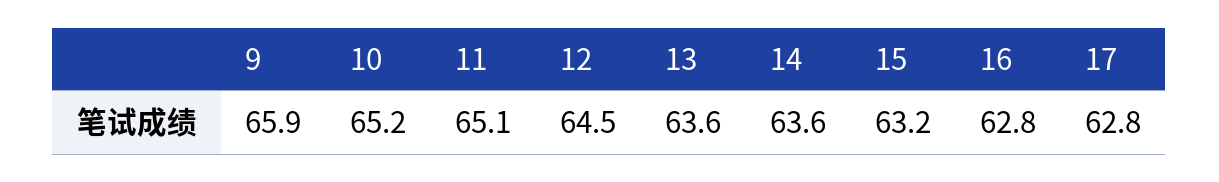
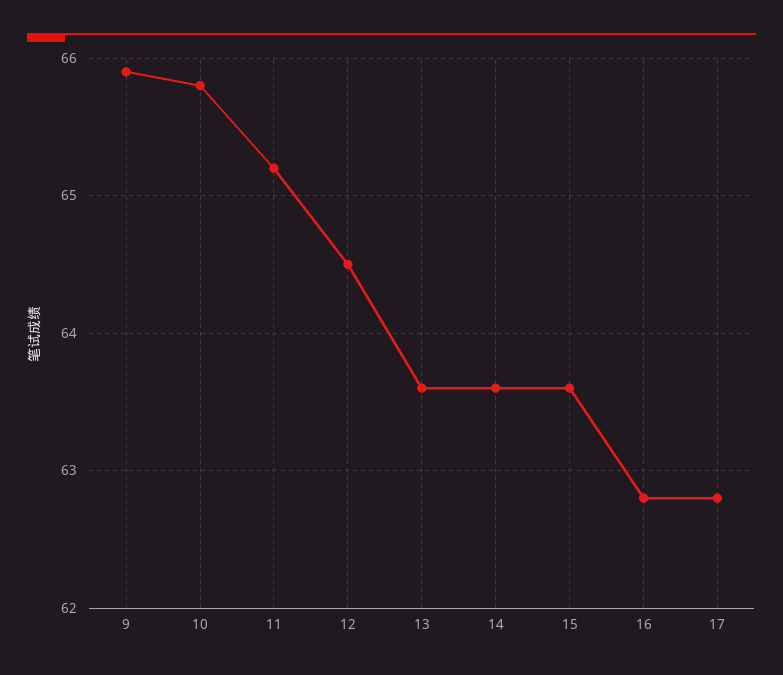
  {
    "9": 65.9,
-   "10": 65.2,
+   "10": 65.8,
-   "11": 65.1,
+   "11": 65.2,
    "12": 64.5,
    "13": 63.6,
    "14": 63.6,
-   "15": 63.2,
+   "15": 63.6,
    "16": 62.8,
    "17": 62.8
  }

